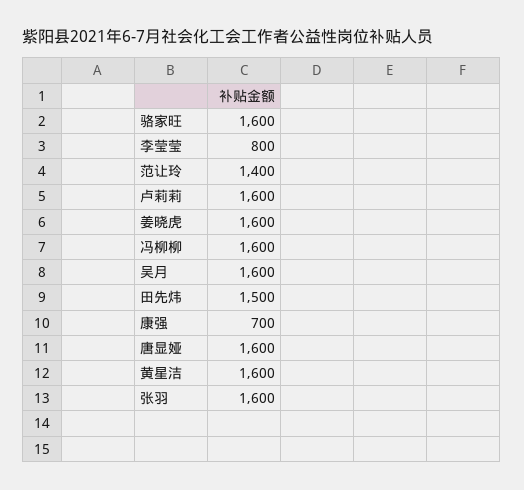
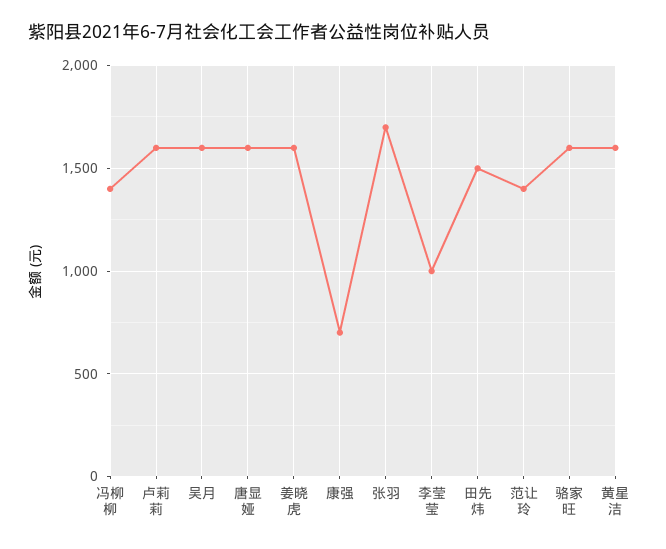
  {
    "骆家旺": 1600,
-   "李莹莹": 800,
+   "李莹莹": 1000,
    "范让玲": 1400,
    "卢莉莉": 1600,
    "姜晓虎": 1600,
-   "冯柳柳": 1600,
+   "冯柳柳": 1400,
    "吴月": 1600,
    "田先炜": 1500,
    "康强": 700,
    "唐显娅": 1600,
    "黄星洁": 1600,
-   "张羽": 1600
+   "张羽": 1700
  }

